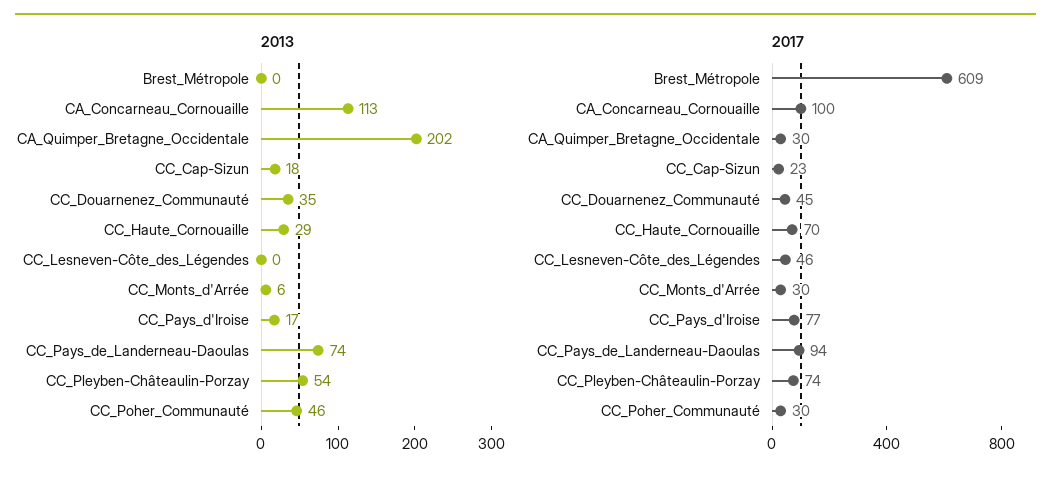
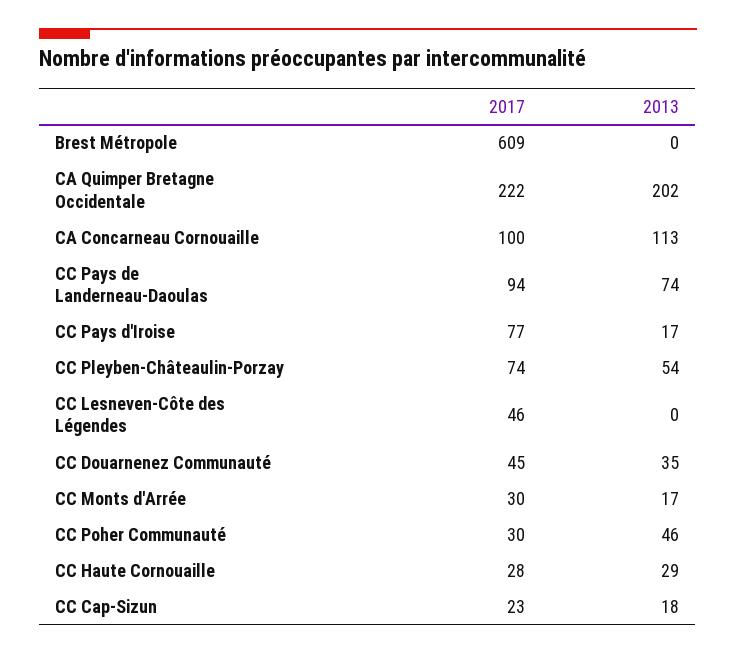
  {
    "2013": {
      "Brest_Métropole": 0,
      "CA_Concarneau_Cornouaille": 113,
      "CA_Quimper_Bretagne_Occidentale": 202,
      "CC_Cap-Sizun": 18,
      "CC_Douarnenez_Communauté": 35,
      "CC_Haute_Cornouaille": 29,
      "CC_Lesneven-Côte_des_Légendes": 0,
-     "CC_Monts_d'Arrée": 6,
+     "CC_Monts_d'Arrée": 17,
      "CC_Pays_d'Iroise": 17,
      "CC_Pays_de_Landerneau-Daoulas": 74,
      "CC_Pleyben-Châteaulin-Porzay": 54,
      "CC_Poher_Communauté": 46
    },
    "2017": {
      "Brest_Métropole": 609,
      "CA_Concarneau_Cornouaille": 100,
-     "CA_Quimper_Bretagne_Occidentale": 30,
+     "CA_Quimper_Bretagne_Occidentale": 222,
      "CC_Cap-Sizun": 23,
      "CC_Douarnenez_Communauté": 45,
-     "CC_Haute_Cornouaille": 70,
+     "CC_Haute_Cornouaille": 28,
      "CC_Lesneven-Côte_des_Légendes": 46,
      "CC_Monts_d'Arrée": 30,
      "CC_Pays_d'Iroise": 77,
      "CC_Pays_de_Landerneau-Daoulas": 94,
      "CC_Pleyben-Châteaulin-Porzay": 74,
      "CC_Poher_Communauté": 30
    }
  }

